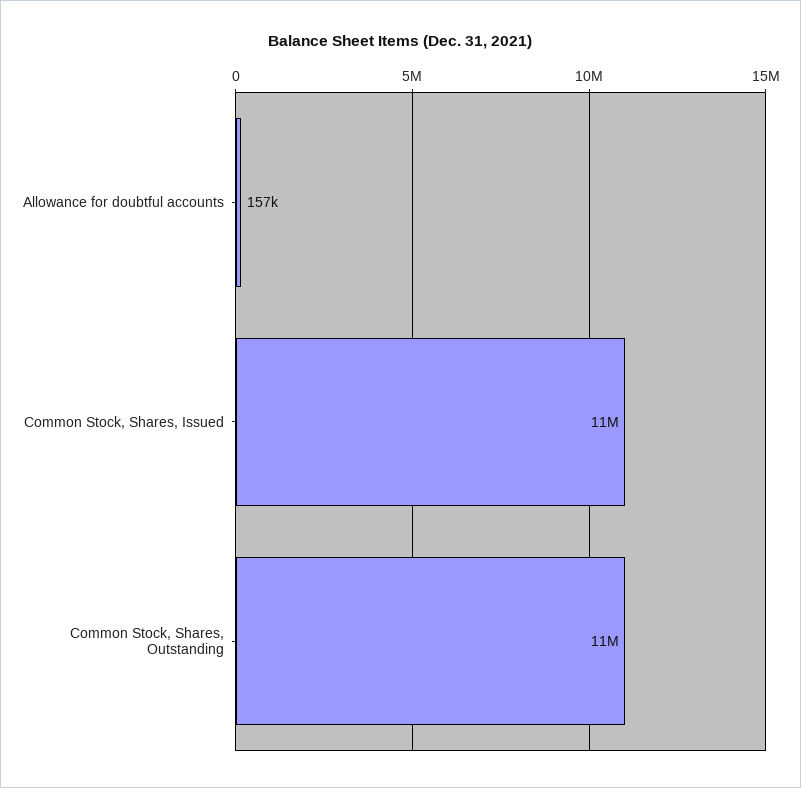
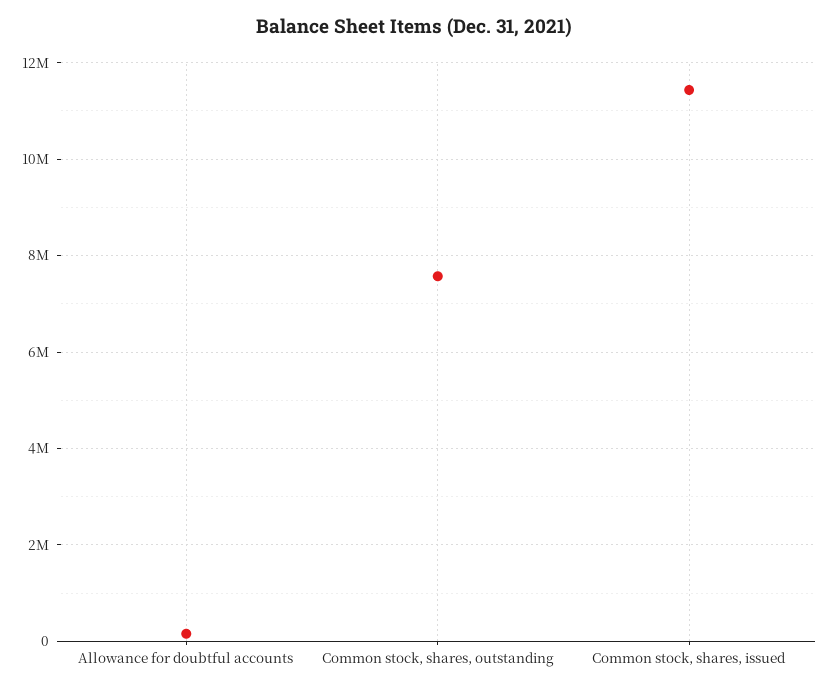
  {
    "Allowance for doubtful accounts": 157000,
    "Common Stock, Shares, Issued": 11000000,
-   "Common Stock, Shares, Outstanding": 11000000
+   "Common Stock, Shares, Outstanding": 7600000
  }

